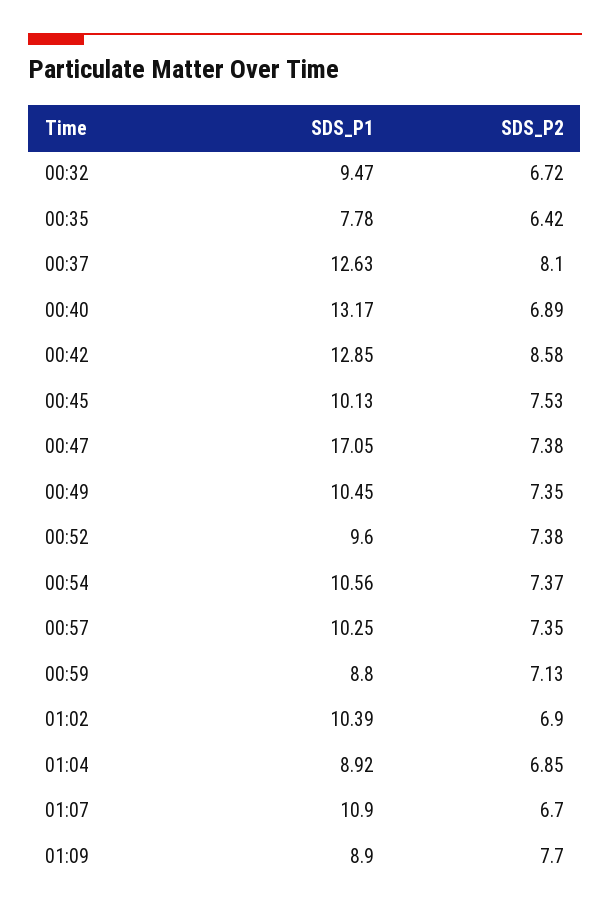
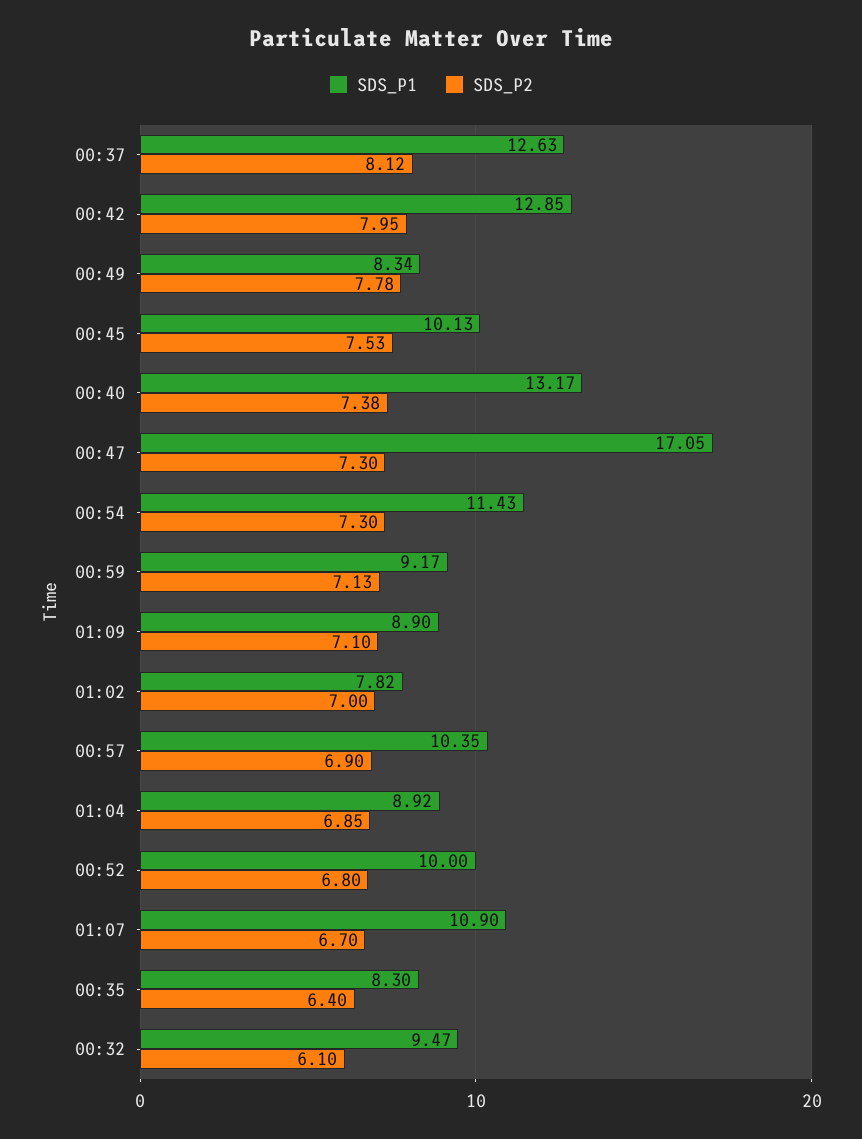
  {
    "SDS_P1": {
      "00:32": 9.47,
-     "00:35": 7.78,
+     "00:35": 8.3,
      "00:37": 12.63,
      "00:40": 13.17,
      "00:42": 12.85,
      "00:45": 10.13,
      "00:47": 17.05,
-     "00:49": 10.45,
+     "00:49": 8.34,
-     "00:52": 9.6,
+     "00:52": 10,
-     "00:54": 10.56,
+     "00:54": 11.43,
-     "00:57": 10.25,
+     "00:57": 10.35,
-     "00:59": 8.8,
+     "00:59": 9.17,
-     "01:02": 10.39,
+     "01:02": 7.82,
      "01:04": 8.92,
      "01:07": 10.9,
      "01:09": 8.9
    },
    "SDS_P2": {
-     "00:32": 6.72,
+     "00:32": 6.1,
-     "00:35": 6.42,
+     "00:35": 6.4,
-     "00:37": 8.1,
+     "00:37": 8.12,
-     "00:40": 6.89,
+     "00:40": 7.38,
-     "00:42": 8.58,
+     "00:42": 7.95,
      "00:45": 7.53,
-     "00:47": 7.38,
+     "00:47": 7.3,
-     "00:49": 7.35,
+     "00:49": 7.78,
-     "00:52": 7.38,
+     "00:52": 6.8,
-     "00:54": 7.37,
+     "00:54": 7.3,
-     "00:57": 7.35,
+     "00:57": 6.9,
      "00:59": 7.13,
-     "01:02": 6.9,
+     "01:02": 7,
      "01:04": 6.85,
      "01:07": 6.7,
-     "01:09": 7.7
+     "01:09": 7.1
    }
  }

